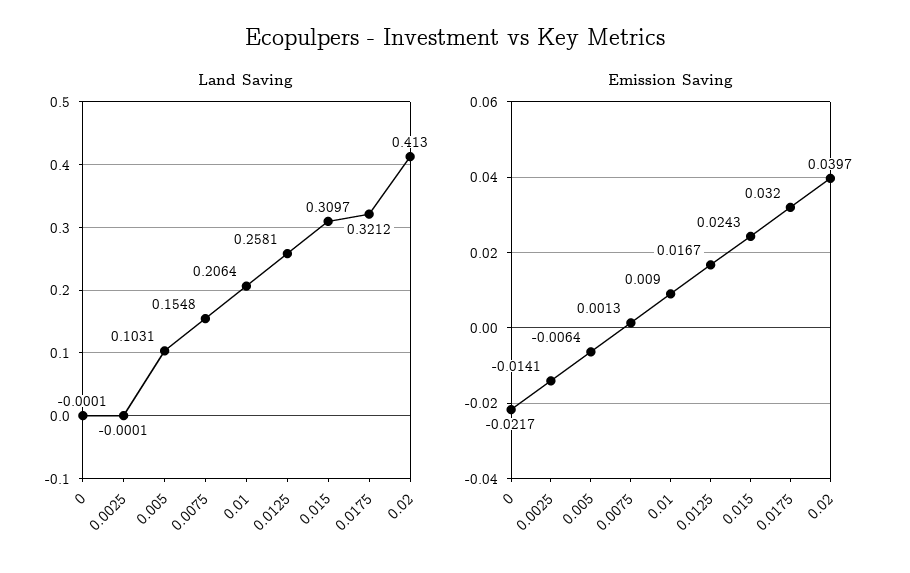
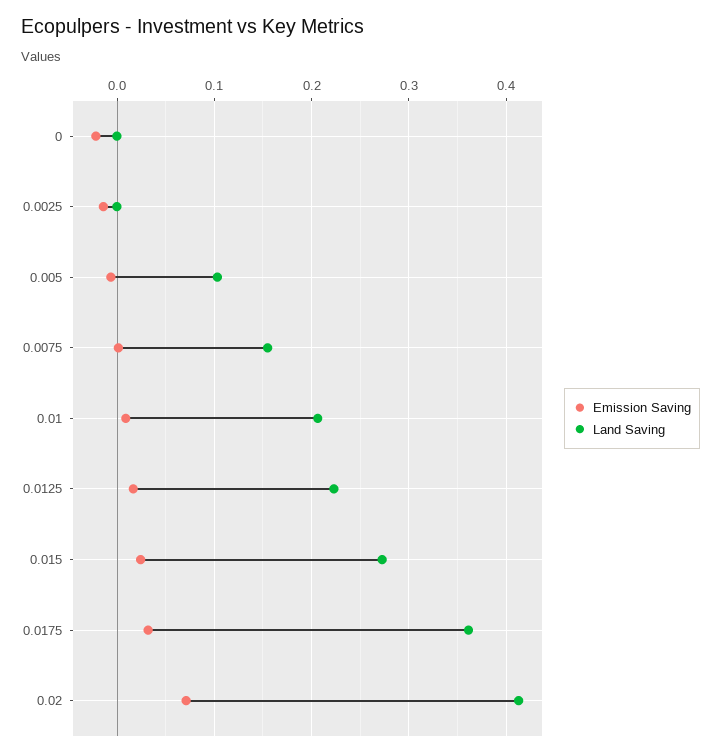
  {
    "Land Saving": {
      "0": -0.0001,
      "0.0025": -0.0001,
      "0.005": 0.1031,
      "0.0075": 0.1548,
      "0.01": 0.2064,
-     "0.0125": 0.2581,
+     "0.0125": 0.22,
-     "0.015": 0.3097,
+     "0.015": 0.27,
-     "0.0175": 0.3212,
+     "0.0175": 0.36,
      "0.02": 0.413
    },
    "Emission Saving": {
      "0": -0.0217,
      "0.0025": -0.0141,
      "0.005": -0.0064,
      "0.0075": 0.0013,
      "0.01": 0.009,
      "0.0125": 0.0167,
      "0.015": 0.0243,
      "0.0175": 0.032,
-     "0.02": 0.0397
+     "0.02": 0.07
    }
  }

